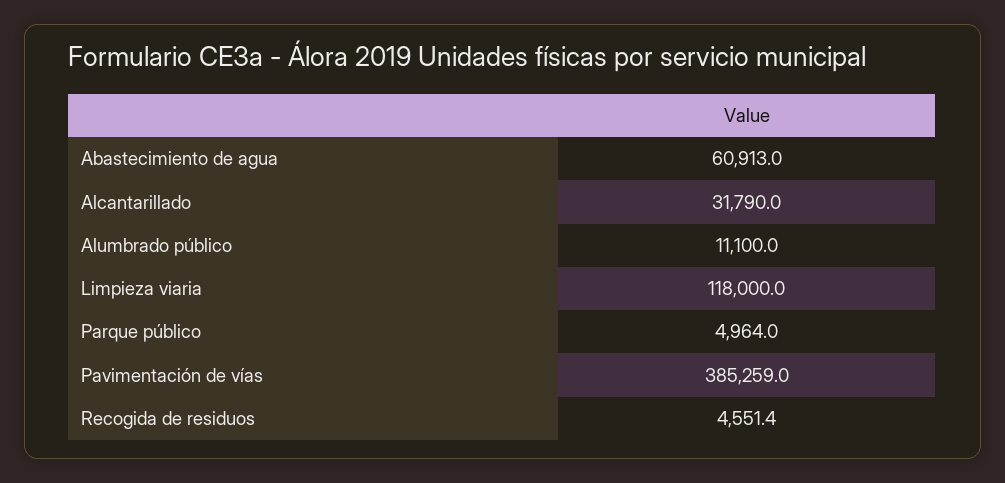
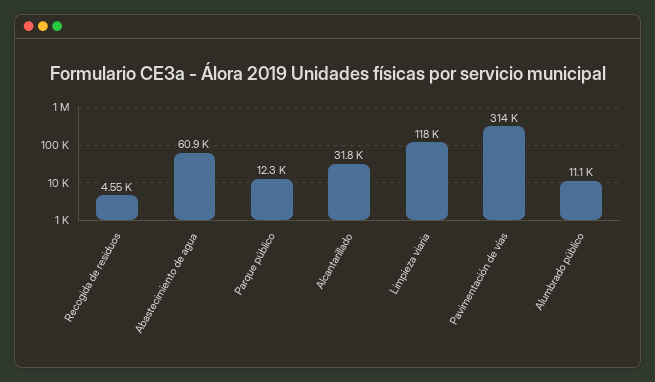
  {
    "Abastecimiento de agua": 60913,
    "Alcantarillado": 31790,
    "Alumbrado público": 11100,
    "Limpieza viaria": 118000,
-   "Parque público": 4964,
+   "Parque público": 12300,
-   "Pavimentación de vías": 385259,
+   "Pavimentación de vías": 314000,
    "Recogida de residuos": 4551.4
  }

